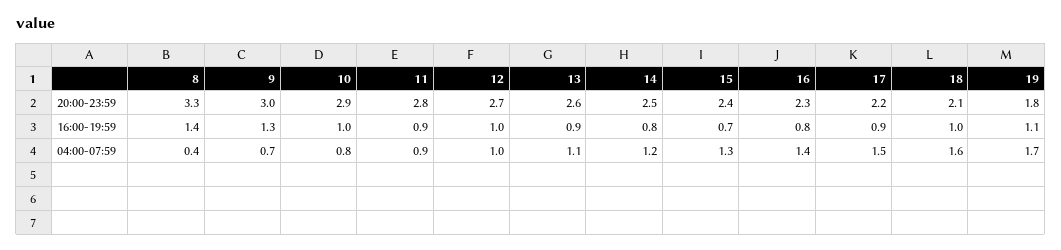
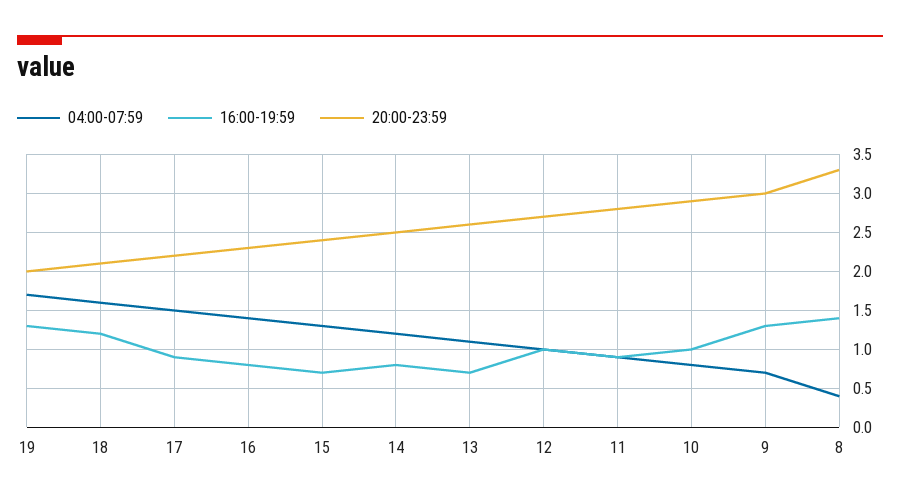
  {
    "20:00-23:59": {
      "8": 3.3,
      "9": 3,
      "10": 2.9,
      "11": 2.8,
      "12": 2.7,
      "13": 2.6,
      "14": 2.5,
      "15": 2.4,
      "16": 2.3,
      "17": 2.2,
      "18": 2.1,
-     "19": 1.8
+     "19": 2
    },
    "16:00-19:59": {
      "8": 1.4,
      "9": 1.3,
      "10": 1,
      "11": 0.9,
      "12": 1,
-     "13": 0.9,
+     "13": 0.7,
      "14": 0.8,
      "15": 0.7,
      "16": 0.8,
      "17": 0.9,
-     "18": 1,
+     "18": 1.2,
-     "19": 1.1
+     "19": 1.3
    },
    "04:00-07:59": {
      "8": 0.4,
      "9": 0.7,
      "10": 0.8,
      "11": 0.9,
      "12": 1,
      "13": 1.1,
      "14": 1.2,
      "15": 1.3,
      "16": 1.4,
      "17": 1.5,
      "18": 1.6,
      "19": 1.7
    }
  }

